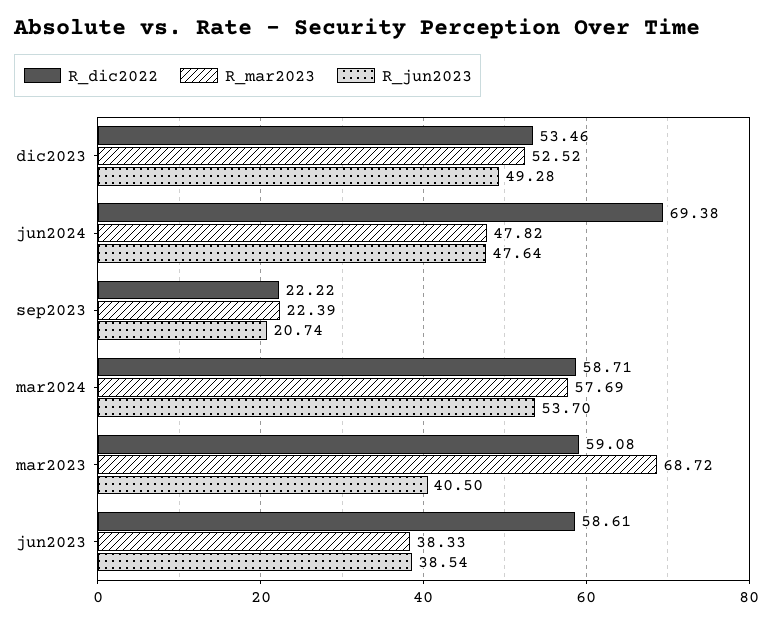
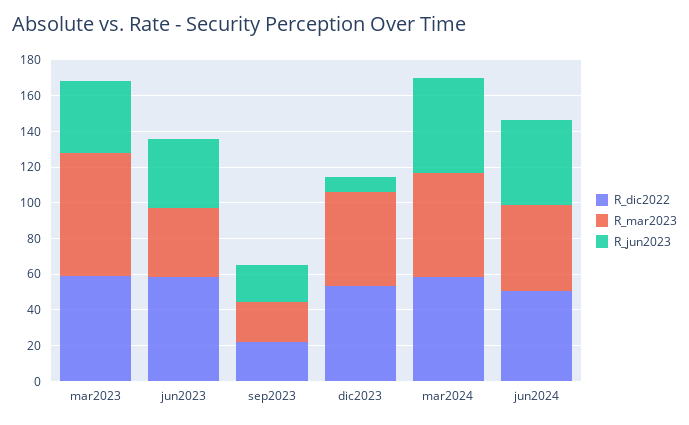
  {
    "R_dic2022": {
      "dic2023": 53.46,
-     "jun2024": 69.38,
+     "jun2024": 50,
      "sep2023": 22.22,
      "mar2024": 58.71,
      "mar2023": 59.08,
      "jun2023": 58.61
    },
    "R_mar2023": {
      "dic2023": 52.52,
      "jun2024": 47.82,
      "sep2023": 22.39,
      "mar2024": 57.69,
      "mar2023": 68.72,
      "jun2023": 38.33
    },
    "R_jun2023": {
-     "dic2023": 49.28,
+     "dic2023": 10,
      "jun2024": 47.64,
      "sep2023": 20.74,
      "mar2024": 53.7,
      "mar2023": 40.5,
      "jun2023": 38.54
    }
  }

